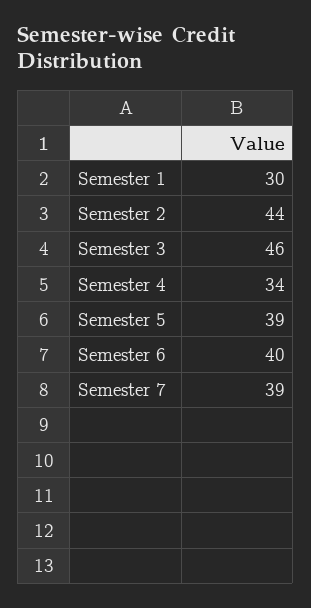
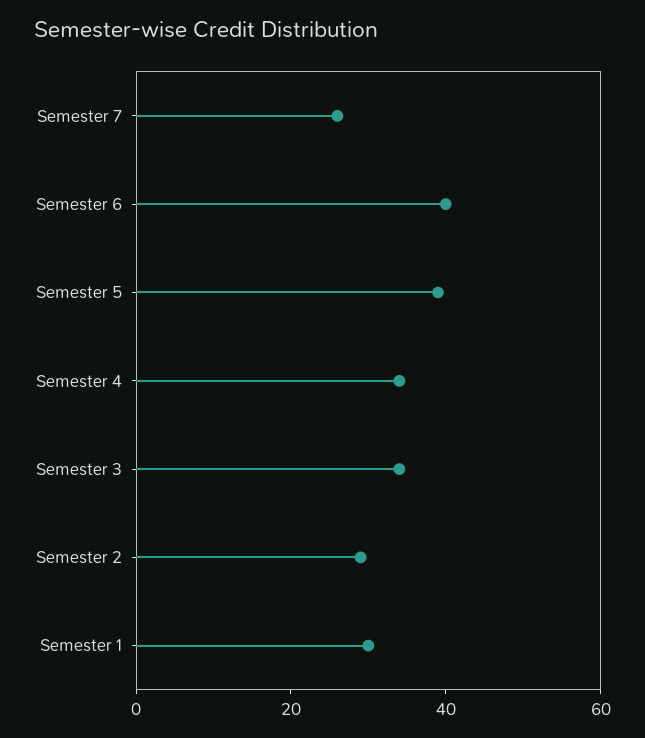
  {
    "Semester 1": 30,
-   "Semester 2": 44,
+   "Semester 2": 30,
-   "Semester 3": 46,
+   "Semester 3": 35,
    "Semester 4": 34,
    "Semester 5": 39,
    "Semester 6": 40,
-   "Semester 7": 39
+   "Semester 7": 25
  }

